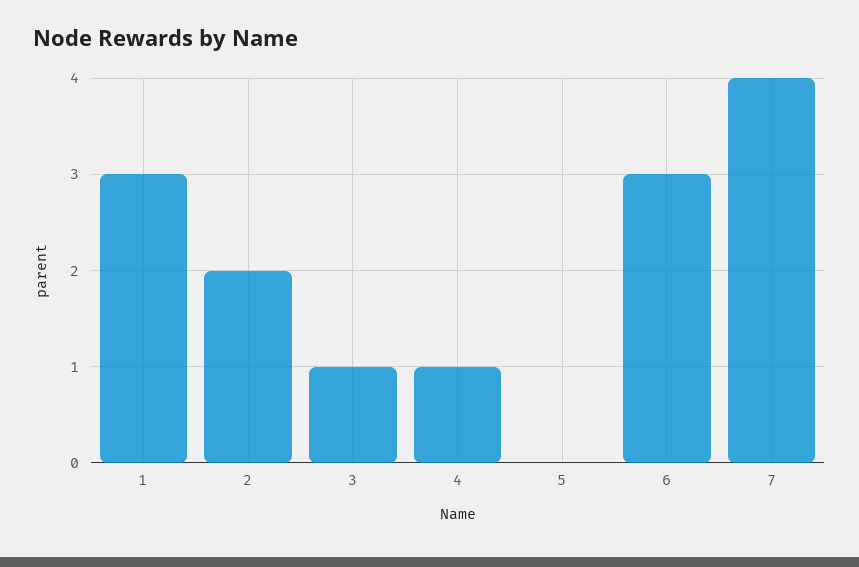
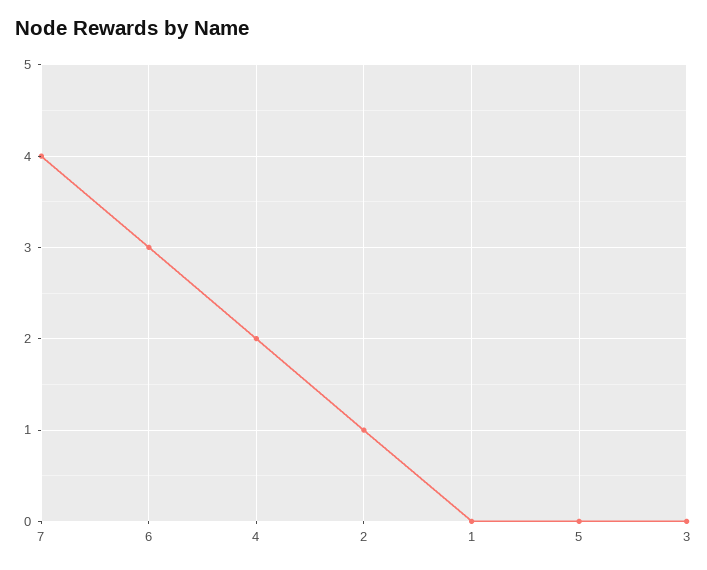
  {
-   "1": 3,
+   "1": 0,
-   "2": 2,
+   "2": 1,
-   "3": 1,
+   "3": 0,
-   "4": 1,
+   "4": 2,
    "5": 0,
    "6": 3,
    "7": 4
  }

